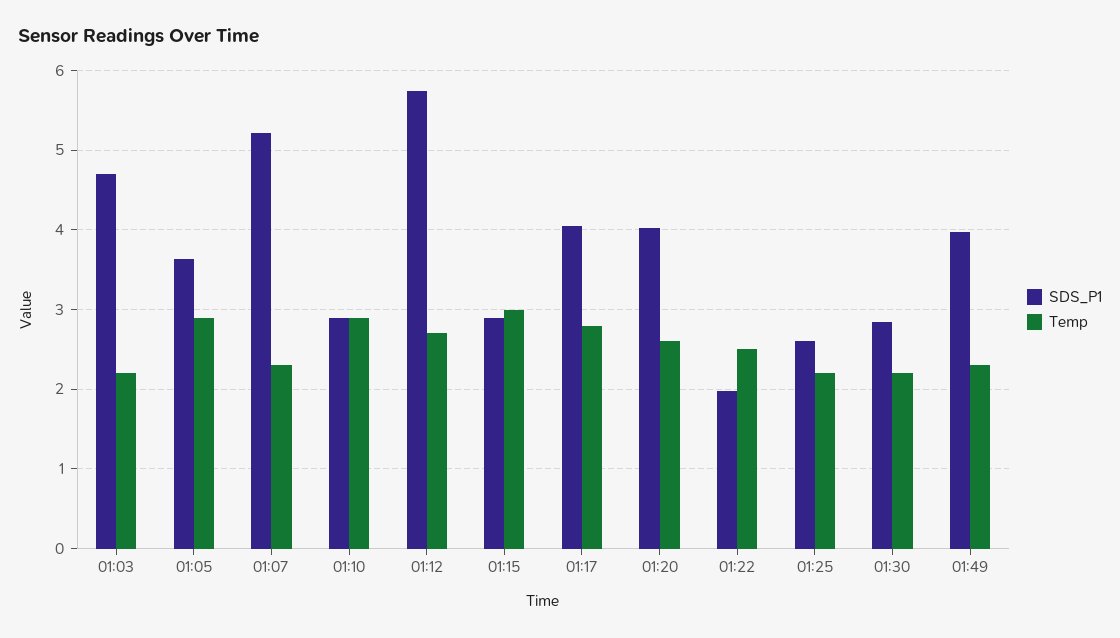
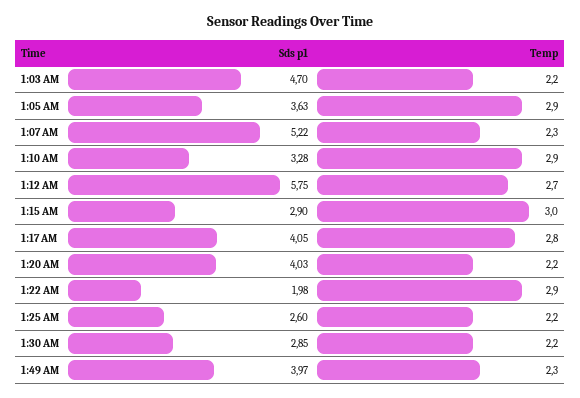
  {
    "SDS_P1": {
      "01:03": 4.7,
      "01:05": 3.63,
      "01:07": 5.22,
-     "01:10": 2.9,
+     "01:10": 3.28,
      "01:12": 5.75,
      "01:15": 2.9,
      "01:17": 4.05,
      "01:20": 4.03,
      "01:22": 1.98,
      "01:25": 2.6,
      "01:30": 2.85,
      "01:49": 3.97
    },
    "Temp": {
      "01:03": 2.2,
      "01:05": 2.9,
      "01:07": 2.3,
      "01:10": 2.9,
      "01:12": 2.7,
      "01:15": 3,
      "01:17": 2.8,
-     "01:20": 2.6,
+     "01:20": 2.2,
-     "01:22": 2.5,
+     "01:22": 2.9,
      "01:25": 2.2,
      "01:30": 2.2,
      "01:49": 2.3
    }
  }

